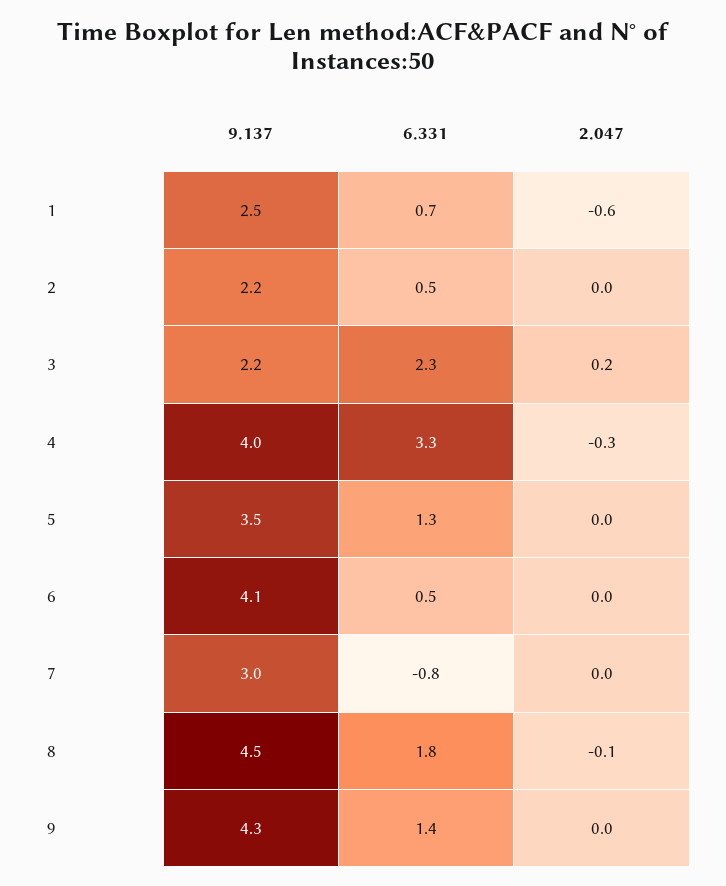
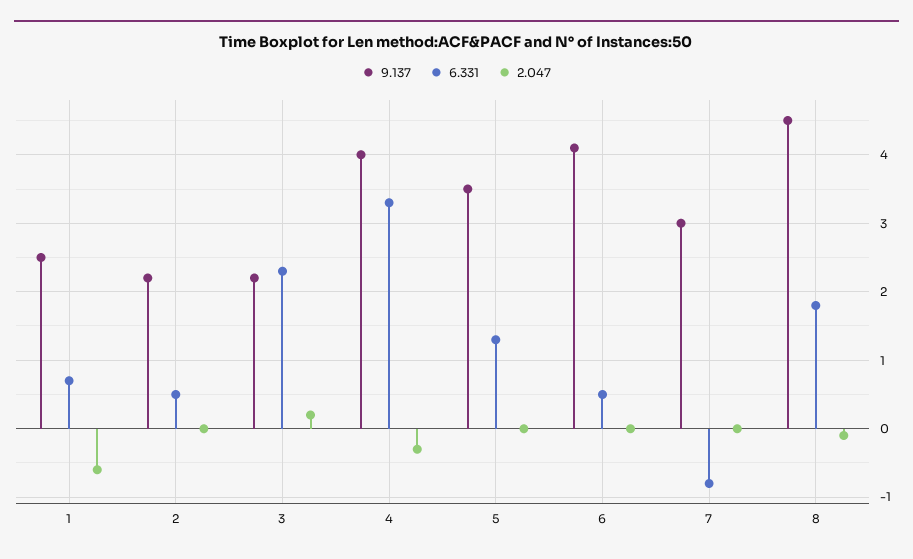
  {
    "9.137": {
      "1": 2.5,
      "2": 2.2,
      "3": 2.2,
      "4": 4,
      "5": 3.5,
      "6": 4.1,
      "7": 3,
-     "8": 4.5,
+     "8": 4.5
-     "9": 4.3
    },
    "6.331": {
      "1": 0.7,
      "2": 0.5,
      "3": 2.3,
      "4": 3.3,
      "5": 1.3,
      "6": 0.5,
      "7": -0.8,
-     "8": 1.8,
+     "8": 1.8
-     "9": 1.4
    },
    "2.047": {
      "1": -0.6,
      "2": 0,
      "3": 0.2,
      "4": -0.3,
      "5": 0,
      "6": 0,
      "7": 0,
-     "8": -0.1,
+     "8": -0.1
-     "9": 0
    }
  }

